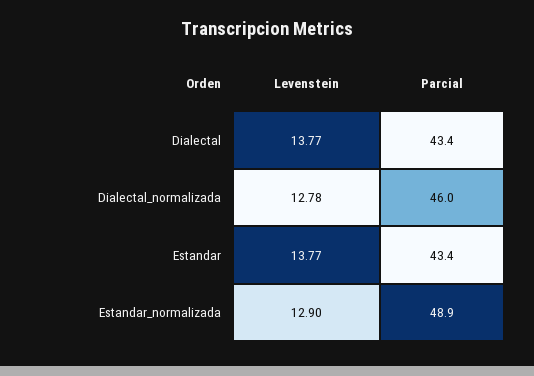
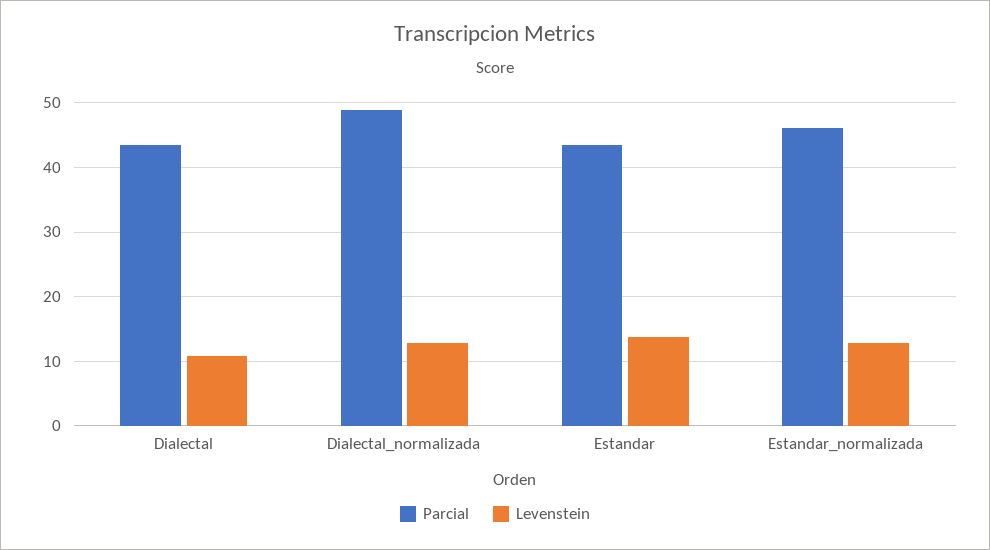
  {
    "Levenstein": {
-     "Dialectal": 13.77,
+     "Dialectal": 11,
      "Dialectal_normalizada": 12.78,
      "Estandar": 13.77,
      "Estandar_normalizada": 12.9
    },
    "Parcial": {
      "Dialectal": 43.4,
-     "Dialectal_normalizada": 46,
+     "Dialectal_normalizada": 49,
      "Estandar": 43.4,
-     "Estandar_normalizada": 48.9
+     "Estandar_normalizada": 46
    }
  }

